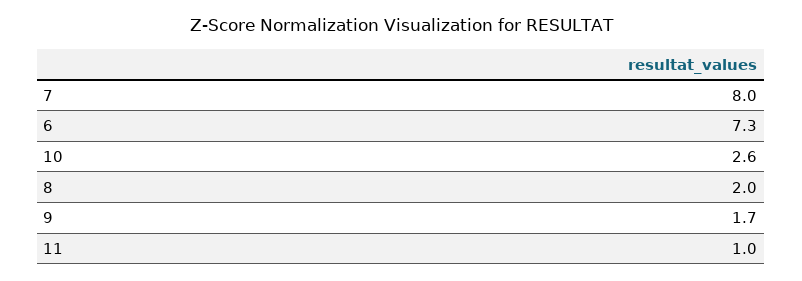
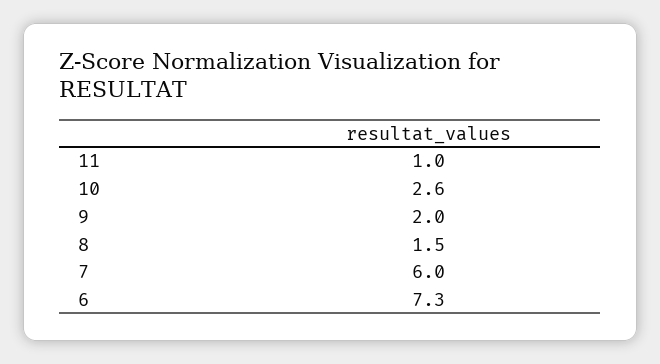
  {
-   "7": 8,
+   "7": 6,
    "6": 7.3,
    "10": 2.6,
-   "8": 2,
+   "8": 1.5,
-   "9": 1.7,
+   "9": 2,
    "11": 1
  }

